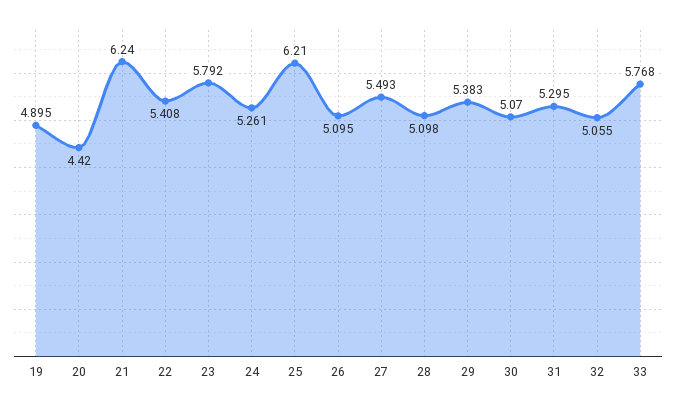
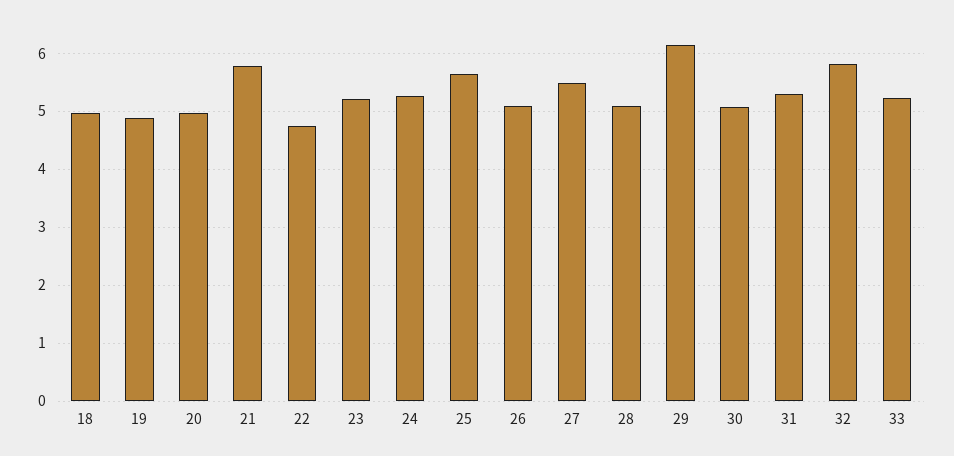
  {
    "19": 4.895,
-   "20": 4.42,
+   "20": 5,
-   "21": 6.24,
+   "21": 5.8,
-   "22": 5.408,
+   "22": 4.8,
-   "23": 5.792,
+   "23": 5.2,
    "24": 5.261,
-   "25": 6.21,
+   "25": 5.6,
    "26": 5.095,
    "27": 5.493,
    "28": 5.098,
-   "29": 5.383,
+   "29": 6.2,
    "30": 5.07,
    "31": 5.295,
-   "32": 5.055,
+   "32": 5.8,
-   "33": 5.768
+   "33": 5.2,
+   "18": 5
  }

